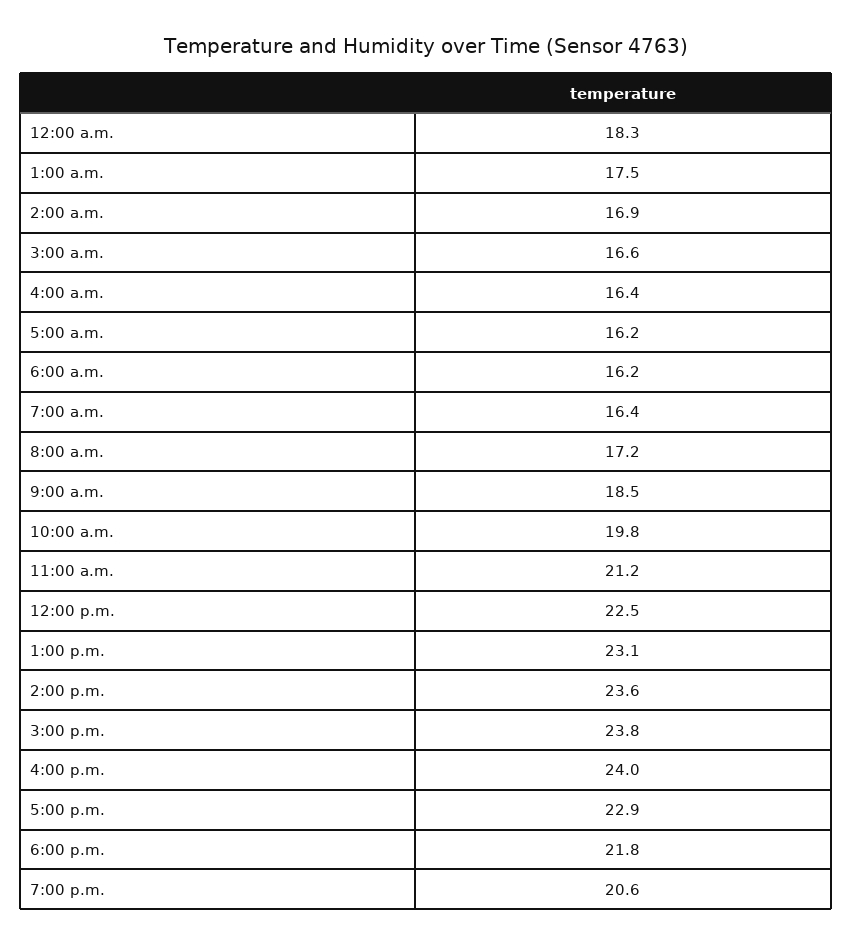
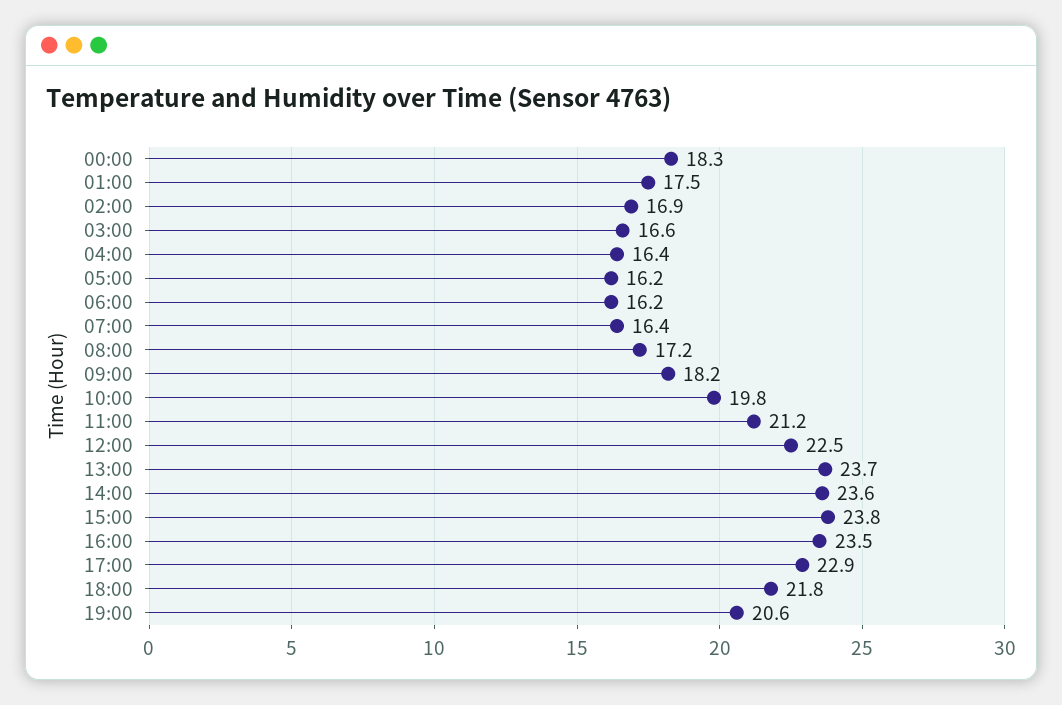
  {
    "12:00 a.m.": 18.3,
    "1:00 a.m.": 17.5,
    "2:00 a.m.": 16.9,
    "3:00 a.m.": 16.6,
    "4:00 a.m.": 16.4,
    "5:00 a.m.": 16.2,
    "6:00 a.m.": 16.2,
    "7:00 a.m.": 16.4,
    "8:00 a.m.": 17.2,
-   "9:00 a.m.": 18.5,
+   "9:00 a.m.": 18.2,
    "10:00 a.m.": 19.8,
    "11:00 a.m.": 21.2,
    "12:00 p.m.": 22.5,
-   "1:00 p.m.": 23.1,
+   "1:00 p.m.": 23.7,
    "2:00 p.m.": 23.6,
    "3:00 p.m.": 23.8,
-   "4:00 p.m.": 24,
+   "4:00 p.m.": 23.5,
    "5:00 p.m.": 22.9,
    "6:00 p.m.": 21.8,
    "7:00 p.m.": 20.6
  }

